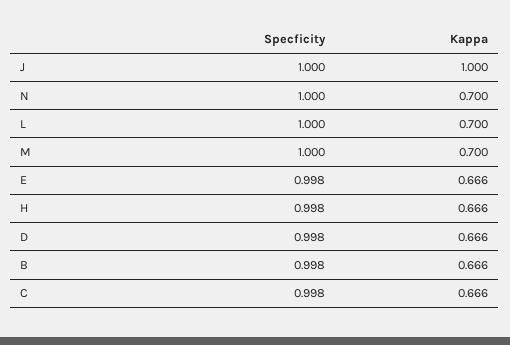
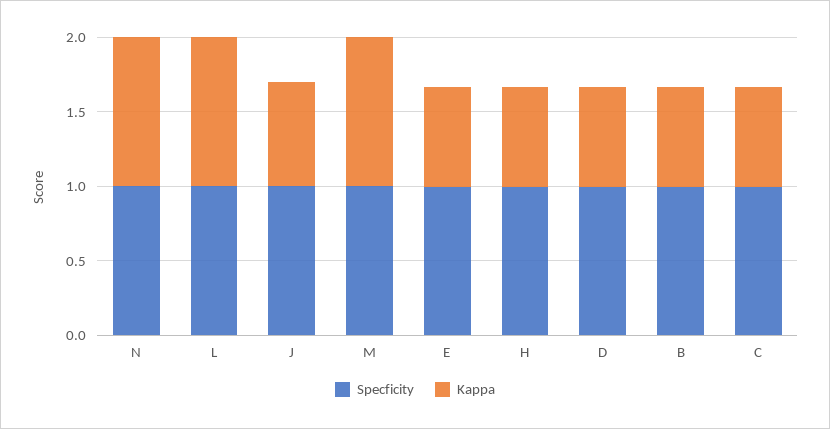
  {
    "Specficity": {
      "J": 1,
      "N": 1,
      "L": 1,
      "M": 1,
      "E": 0.998,
      "H": 0.998,
      "D": 0.998,
      "B": 0.998,
      "C": 0.998
    },
    "Kappa": {
-     "J": 1,
+     "J": 0.7,
-     "N": 0.7,
+     "N": 1,
-     "L": 0.7,
+     "L": 1,
-     "M": 0.7,
+     "M": 1,
      "E": 0.666,
      "H": 0.666,
      "D": 0.666,
      "B": 0.666,
      "C": 0.666
    }
  }

